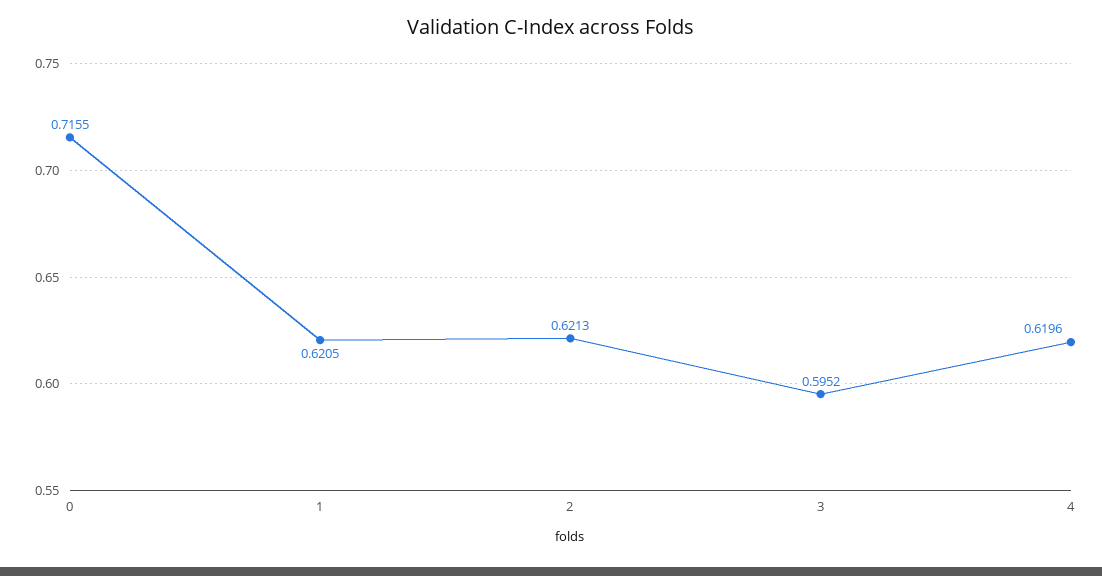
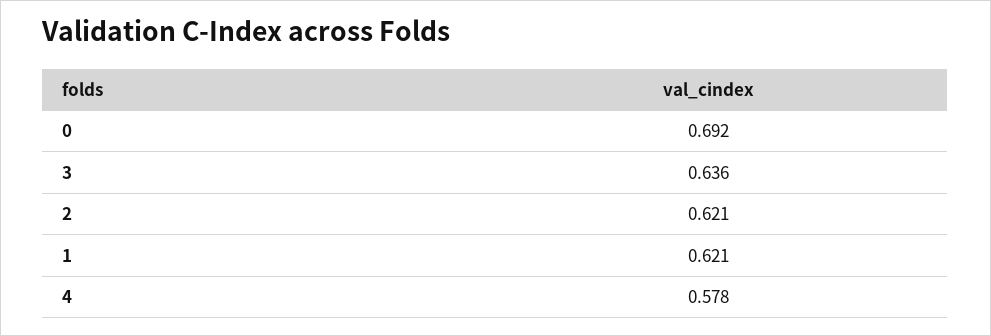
  {
-   "0": 0.7155,
+   "0": 0.692,
    "1": 0.6205,
    "2": 0.6213,
-   "3": 0.5952,
+   "3": 0.636,
-   "4": 0.6196
+   "4": 0.578
  }

